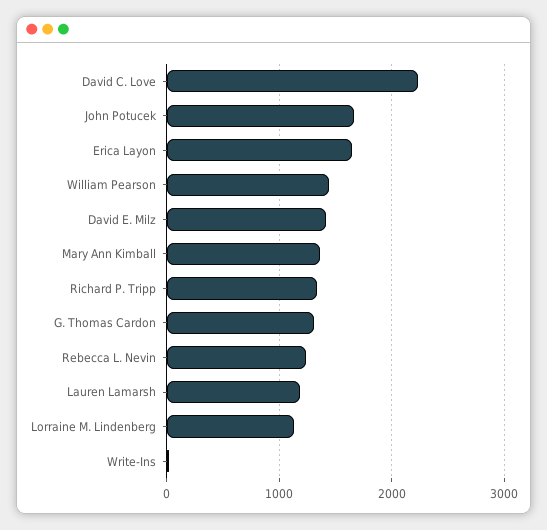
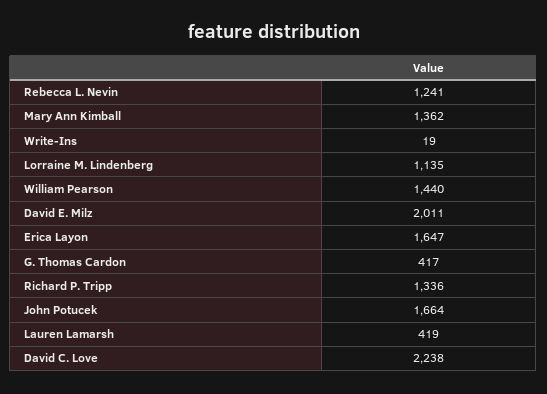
  {
    "David C. Love": 2238,
    "John Potucek": 1664,
    "Erica Layon": 1647,
    "William Pearson": 1440,
-   "David E. Milz": 1400,
+   "David E. Milz": 2011,
    "Mary Ann Kimball": 1362,
    "Richard P. Tripp": 1336,
-   "G. Thomas Cardon": 1300,
+   "G. Thomas Cardon": 417,
    "Rebecca L. Nevin": 1241,
-   "Lauren Lamarsh": 1200,
+   "Lauren Lamarsh": 419,
    "Lorraine M. Lindenberg": 1135,
    "Write-Ins": 19
  }

